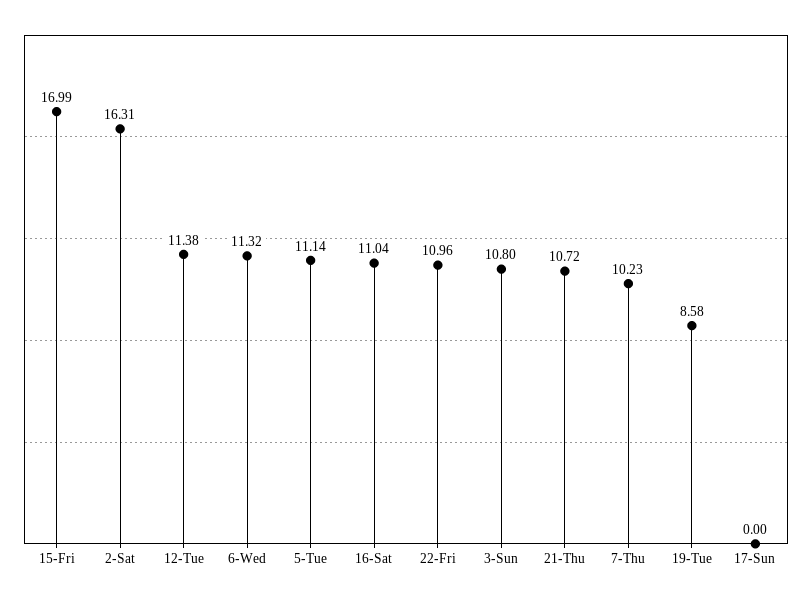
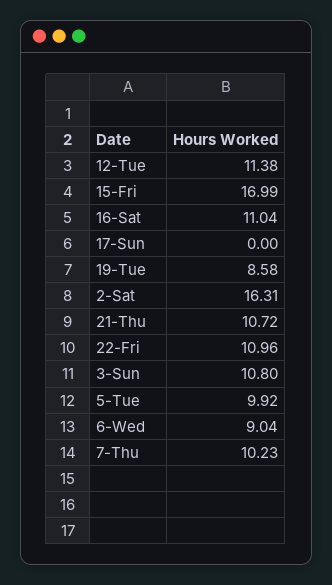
  {
    "15-Fri": 16.99,
    "2-Sat": 16.31,
    "12-Tue": 11.38,
-   "6-Wed": 11.32,
+   "6-Wed": 9.04,
-   "5-Tue": 11.14,
+   "5-Tue": 9.92,
    "16-Sat": 11.04,
    "22-Fri": 10.96,
    "3-Sun": 10.8,
    "21-Thu": 10.72,
    "7-Thu": 10.23,
    "19-Tue": 8.58,
    "17-Sun": 0
  }

